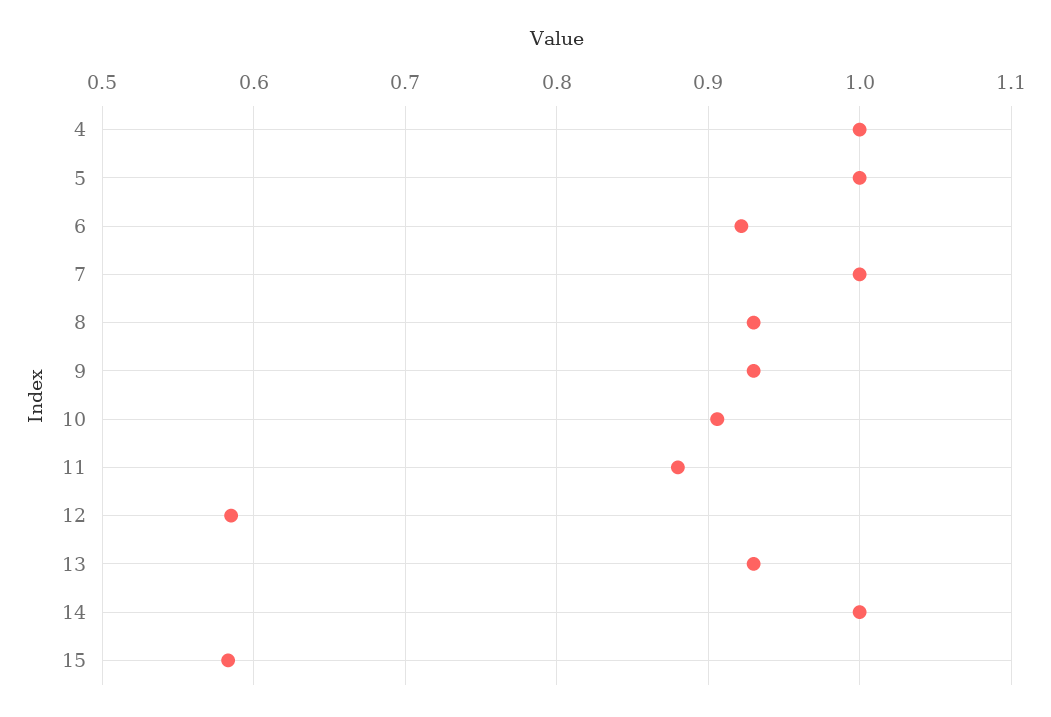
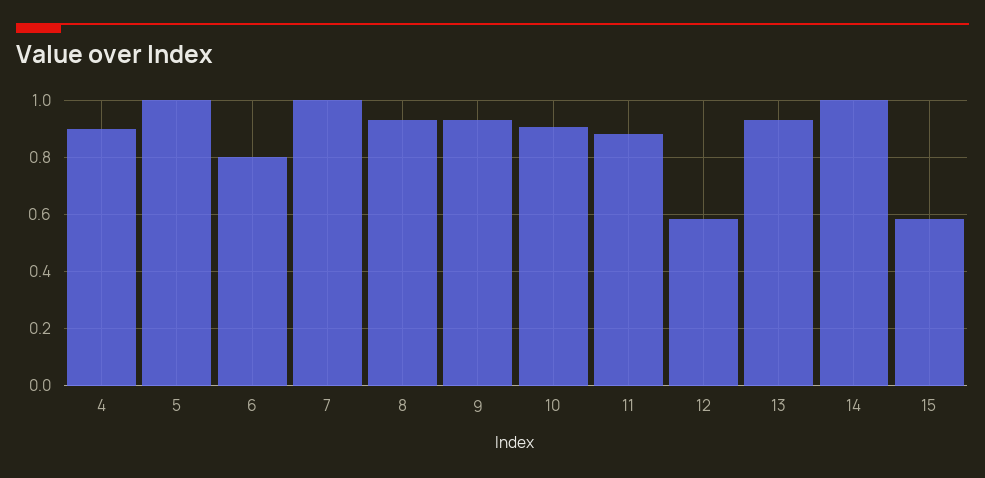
  {
-   "4": 1,
+   "4": 0.9,
    "5": 1,
-   "6": 0.92,
+   "6": 0.8,
    "7": 1,
    "8": 0.93,
    "9": 0.93,
    "10": 0.91,
    "11": 0.88,
    "12": 0.59,
    "13": 0.93,
    "14": 1,
    "15": 0.58
  }

